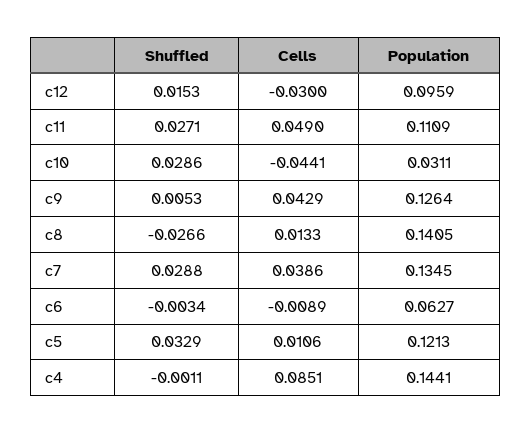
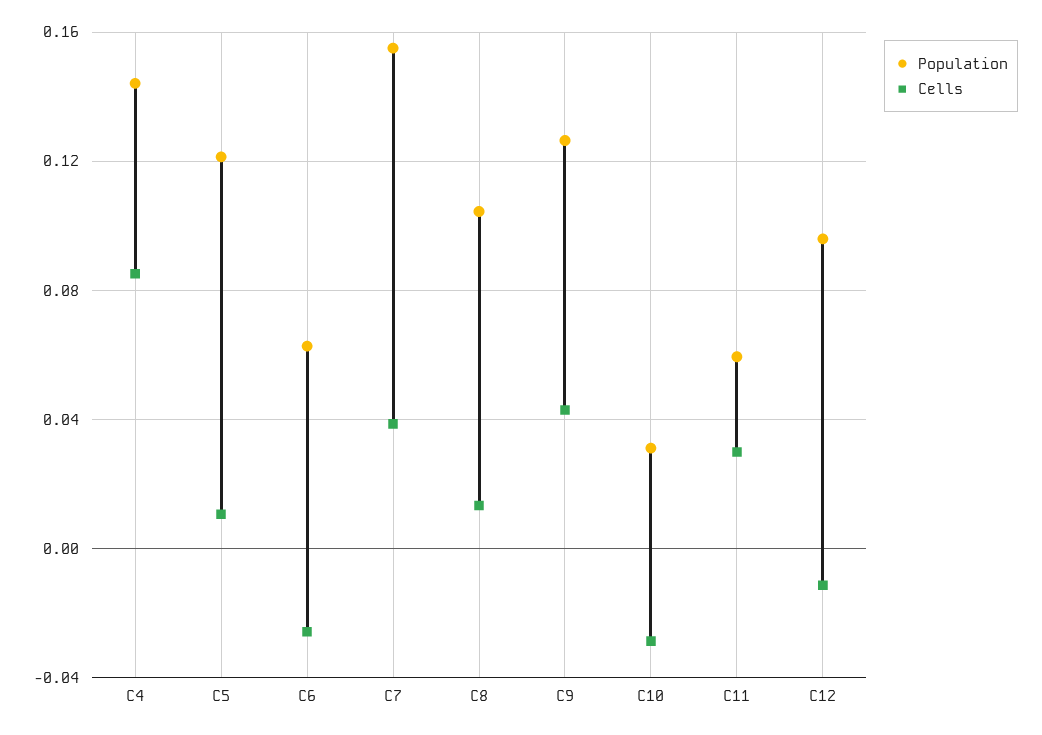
  {
-   "Shuffled": {
-     "c12": 0.0153,
-     "c11": 0.0271,
-     "c10": 0.0286,
-     "c9": 0.0053,
-     "c8": -0.0266,
-     "c7": 0.0288,
-     "c6": -0.0034,
-     "c5": 0.0329,
-     "c4": -0.0011
-   },
    "Cells": {
-     "c12": -0.03,
+     "c12": -0.01,
-     "c11": 0.049,
+     "c11": 0.03,
-     "c10": -0.0441,
+     "c10": -0.03,
      "c9": 0.0429,
      "c8": 0.0133,
      "c7": 0.0386,
-     "c6": -0.0089,
+     "c6": -0.025,
      "c5": 0.0106,
      "c4": 0.0851
    },
    "Population": {
      "c12": 0.0959,
-     "c11": 0.1109,
+     "c11": 0.06,
      "c10": 0.0311,
      "c9": 0.1264,
-     "c8": 0.1405,
+     "c8": 0.105,
-     "c7": 0.1345,
+     "c7": 0.155,
      "c6": 0.0627,
      "c5": 0.1213,
      "c4": 0.1441
    }
  }

